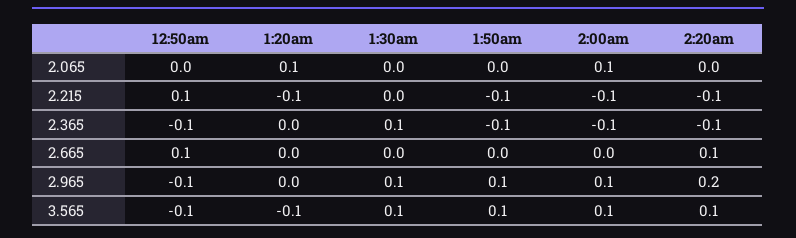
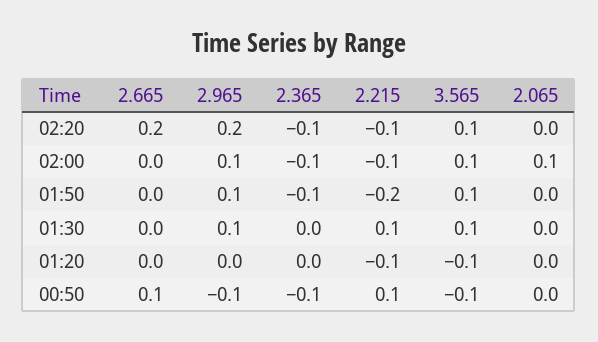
  {
    "12:50am": {
      "2.065": 0,
      "2.215": 0.1,
      "2.365": -0.1,
      "2.665": 0.1,
      "2.965": -0.1,
      "3.565": -0.1
    },
    "1:20am": {
-     "2.065": 0.1,
+     "2.065": 0,
      "2.215": -0.1,
      "2.365": 0,
      "2.665": 0,
      "2.965": 0,
      "3.565": -0.1
    },
    "1:30am": {
      "2.065": 0,
-     "2.215": 0,
+     "2.215": 0.1,
-     "2.365": 0.1,
+     "2.365": 0,
      "2.665": 0,
      "2.965": 0.1,
      "3.565": 0.1
    },
    "1:50am": {
      "2.065": 0,
-     "2.215": -0.1,
+     "2.215": -0.2,
      "2.365": -0.1,
      "2.665": 0,
      "2.965": 0.1,
      "3.565": 0.1
    },
    "2:00am": {
      "2.065": 0.1,
      "2.215": -0.1,
      "2.365": -0.1,
      "2.665": 0,
      "2.965": 0.1,
      "3.565": 0.1
    },
    "2:20am": {
      "2.065": 0,
      "2.215": -0.1,
      "2.365": -0.1,
-     "2.665": 0.1,
+     "2.665": 0.2,
      "2.965": 0.2,
      "3.565": 0.1
    }
  }

